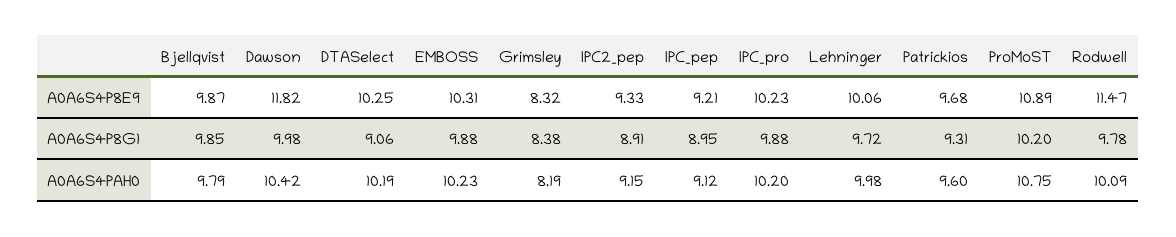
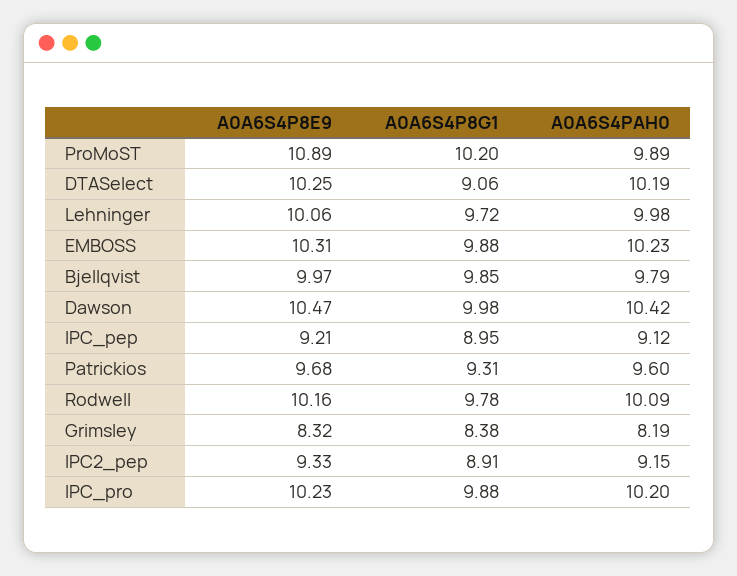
  {
    "Bjellqvist": {
-     "A0A6S4P8E9": 9.87,
+     "A0A6S4P8E9": 9.97,
      "A0A6S4P8G1": 9.85,
      "A0A6S4PAH0": 9.79
    },
    "Dawson": {
-     "A0A6S4P8E9": 11.82,
+     "A0A6S4P8E9": 10.47,
      "A0A6S4P8G1": 9.98,
      "A0A6S4PAH0": 10.42
    },
    "DTASelect": {
      "A0A6S4P8E9": 10.25,
      "A0A6S4P8G1": 9.06,
      "A0A6S4PAH0": 10.19
    },
    "EMBOSS": {
      "A0A6S4P8E9": 10.31,
      "A0A6S4P8G1": 9.88,
      "A0A6S4PAH0": 10.23
    },
    "Grimsley": {
      "A0A6S4P8E9": 8.32,
      "A0A6S4P8G1": 8.38,
      "A0A6S4PAH0": 8.19
    },
    "IPC2_pep": {
      "A0A6S4P8E9": 9.33,
      "A0A6S4P8G1": 8.91,
      "A0A6S4PAH0": 9.15
    },
    "IPC_pep": {
      "A0A6S4P8E9": 9.21,
      "A0A6S4P8G1": 8.95,
      "A0A6S4PAH0": 9.12
    },
    "IPC_pro": {
      "A0A6S4P8E9": 10.23,
      "A0A6S4P8G1": 9.88,
      "A0A6S4PAH0": 10.2
    },
    "Lehninger": {
      "A0A6S4P8E9": 10.06,
      "A0A6S4P8G1": 9.72,
      "A0A6S4PAH0": 9.98
    },
    "Patrickios": {
      "A0A6S4P8E9": 9.68,
      "A0A6S4P8G1": 9.31,
      "A0A6S4PAH0": 9.6
    },
    "ProMoST": {
      "A0A6S4P8E9": 10.89,
      "A0A6S4P8G1": 10.2,
-     "A0A6S4PAH0": 10.75
+     "A0A6S4PAH0": 9.89
    },
    "Rodwell": {
-     "A0A6S4P8E9": 11.47,
+     "A0A6S4P8E9": 10.16,
      "A0A6S4P8G1": 9.78,
      "A0A6S4PAH0": 10.09
    }
  }

